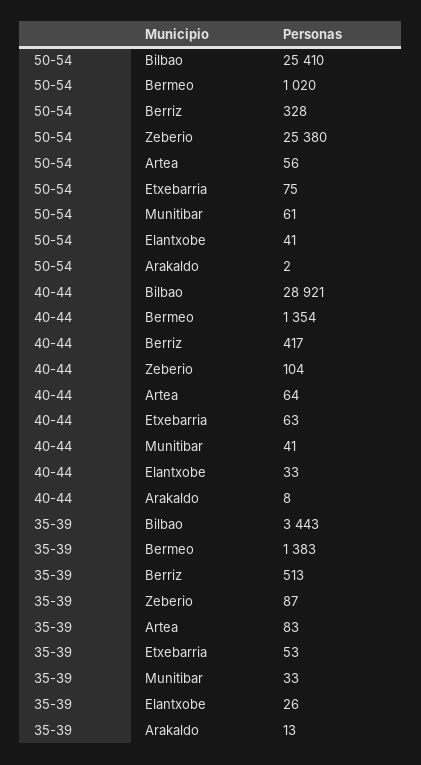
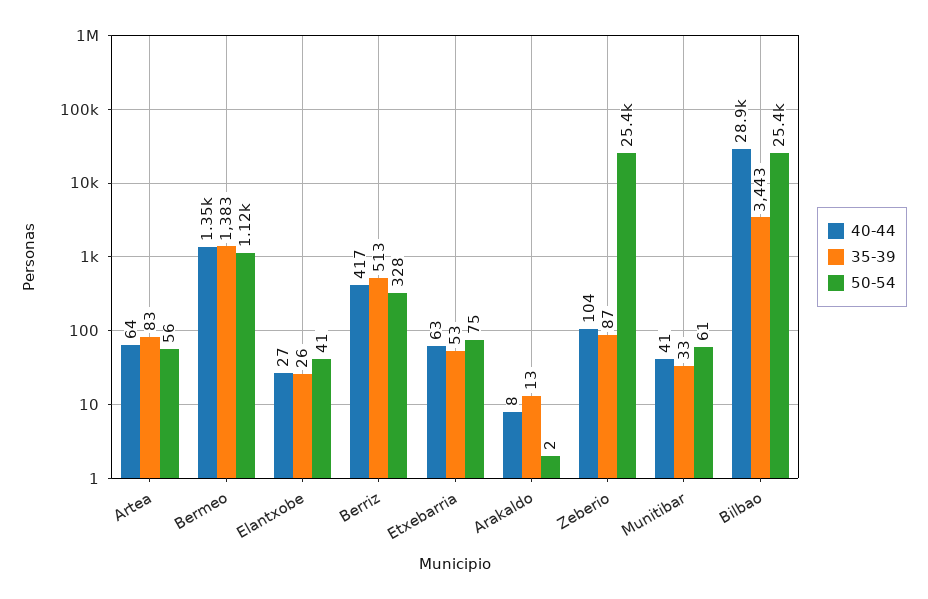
  {
    "50-54": {
      "Bilbao": 25410,
-     "Bermeo": 1020,
+     "Bermeo": 1120,
      "Berriz": 328,
      "Zeberio": 25380,
      "Artea": 56,
      "Etxebarria": 75,
      "Munitibar": 61,
      "Elantxobe": 41,
      "Arakaldo": 2
    },
    "40-44": {
      "Bilbao": 28921,
      "Bermeo": 1354,
      "Berriz": 417,
      "Zeberio": 104,
      "Artea": 64,
      "Etxebarria": 63,
      "Munitibar": 41,
-     "Elantxobe": 33,
+     "Elantxobe": 27,
      "Arakaldo": 8
    },
    "35-39": {
      "Bilbao": 3443,
      "Bermeo": 1383,
      "Berriz": 513,
      "Zeberio": 87,
      "Artea": 83,
      "Etxebarria": 53,
      "Munitibar": 33,
      "Elantxobe": 26,
      "Arakaldo": 13
    }
  }

